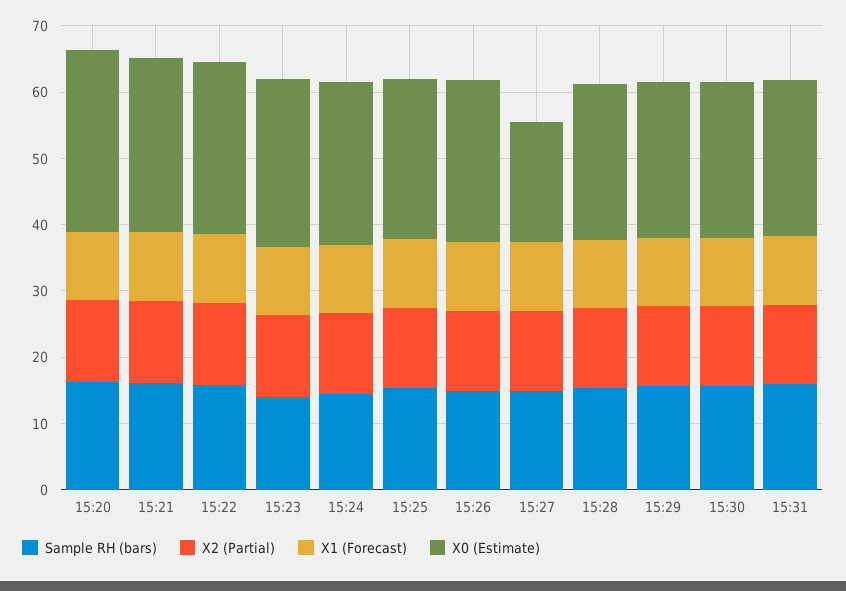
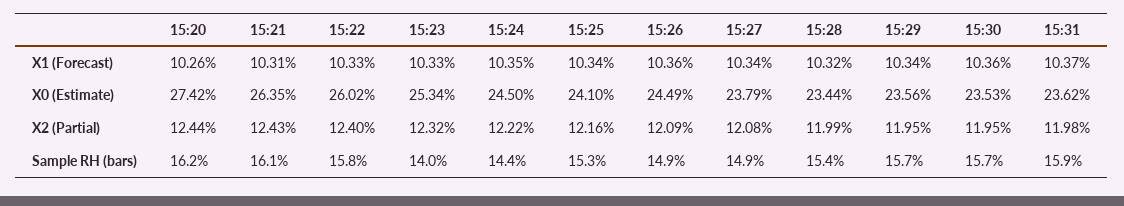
  {
    "Sample RH (bars)": {
      "15:20": 16.2,
      "15:21": 16.1,
      "15:22": 15.8,
      "15:23": 14,
      "15:24": 14.4,
      "15:25": 15.3,
      "15:26": 14.9,
      "15:27": 14.9,
      "15:28": 15.4,
      "15:29": 15.7,
      "15:30": 15.7,
      "15:31": 15.9
    },
    "X2 (Partial)": {
      "15:20": 12.44,
      "15:21": 12.43,
      "15:22": 12.4,
      "15:23": 12.32,
      "15:24": 12.22,
      "15:25": 12.16,
      "15:26": 12.09,
      "15:27": 12.08,
      "15:28": 11.99,
      "15:29": 11.95,
      "15:30": 11.95,
      "15:31": 11.98
    },
    "X1 (Forecast)": {
      "15:20": 10.26,
      "15:21": 10.31,
      "15:22": 10.33,
      "15:23": 10.33,
      "15:24": 10.35,
      "15:25": 10.34,
      "15:26": 10.36,
      "15:27": 10.34,
      "15:28": 10.32,
      "15:29": 10.34,
      "15:30": 10.36,
      "15:31": 10.37
    },
    "X0 (Estimate)": {
      "15:20": 27.42,
      "15:21": 26.35,
      "15:22": 26.02,
      "15:23": 25.34,
      "15:24": 24.5,
      "15:25": 24.1,
      "15:26": 24.49,
-     "15:27": 18,
+     "15:27": 23.79,
      "15:28": 23.44,
      "15:29": 23.56,
      "15:30": 23.53,
      "15:31": 23.62
    }
  }

